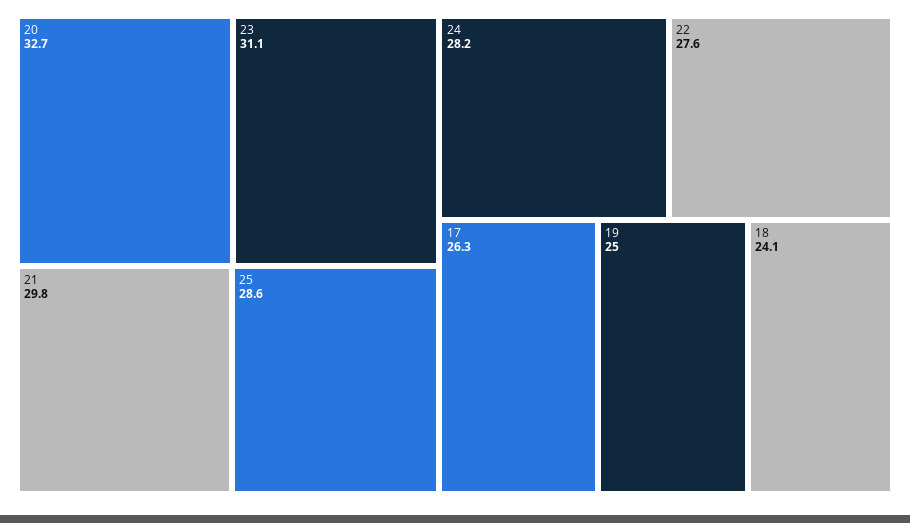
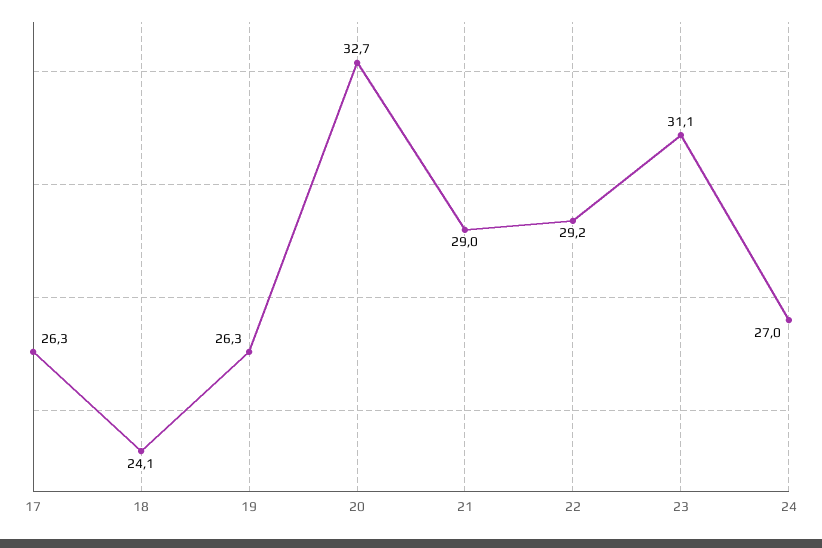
  {
    "20": 32.7,
    "23": 31.1,
-   "21": 29.8,
+   "21": 29,
-   "25": 28.6,
-   "24": 28.2,
+   "24": 27,
-   "22": 27.6,
+   "22": 29.2,
    "17": 26.3,
-   "19": 25,
+   "19": 26.3,
    "18": 24.1
  }

